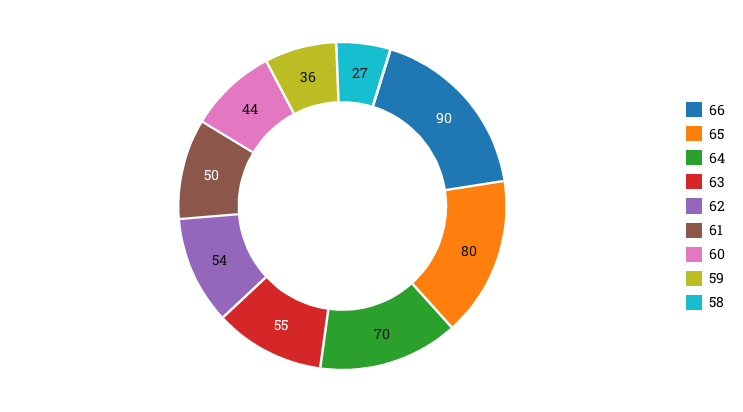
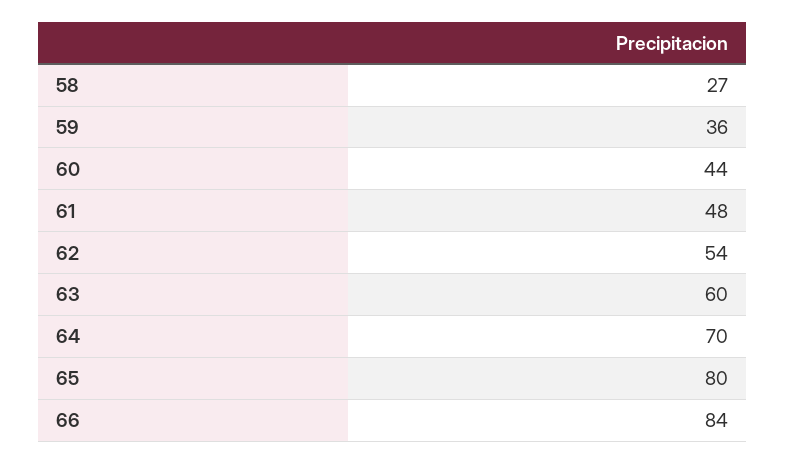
  {
-   "66": 90,
+   "66": 84,
    "65": 80,
    "64": 70,
-   "63": 55,
+   "63": 60,
    "62": 54,
-   "61": 50,
+   "61": 48,
    "60": 44,
    "59": 36,
    "58": 27
  }

